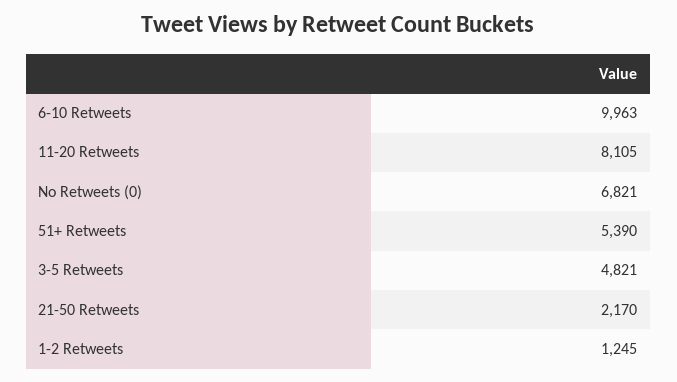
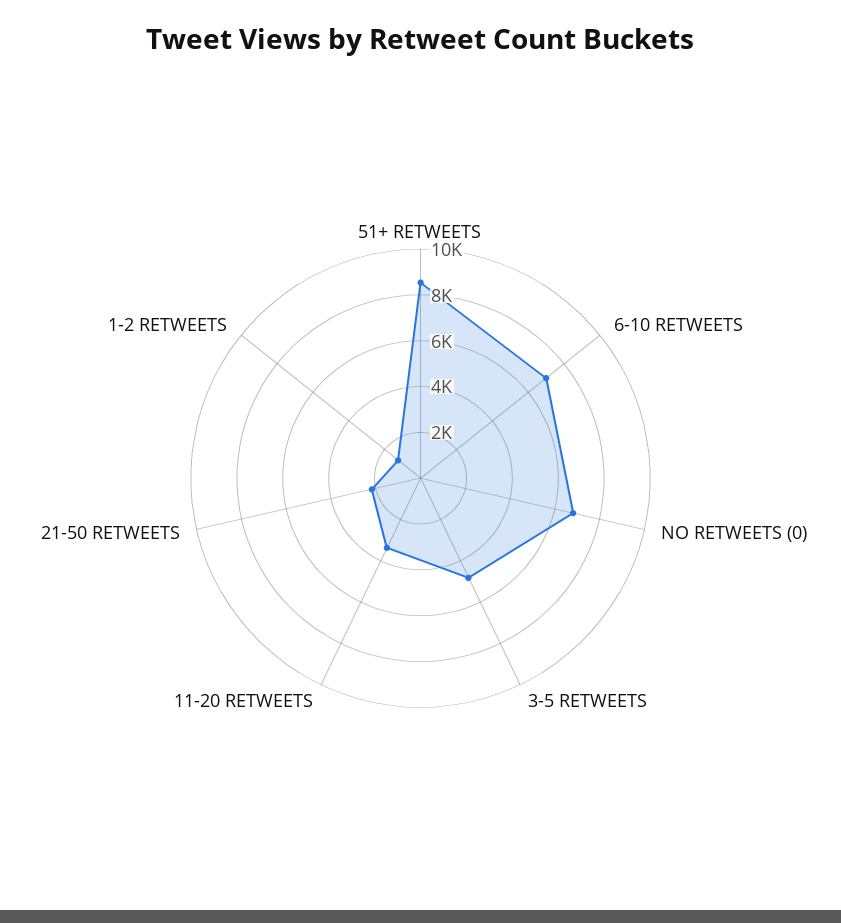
  {
-   "6-10 Retweets": 9963,
+   "6-10 Retweets": 7000,
-   "11-20 Retweets": 8105,
+   "11-20 Retweets": 3500,
    "No Retweets (0)": 6821,
-   "51+ Retweets": 5390,
+   "51+ Retweets": 8500,
    "3-5 Retweets": 4821,
    "21-50 Retweets": 2170,
    "1-2 Retweets": 1245
  }

